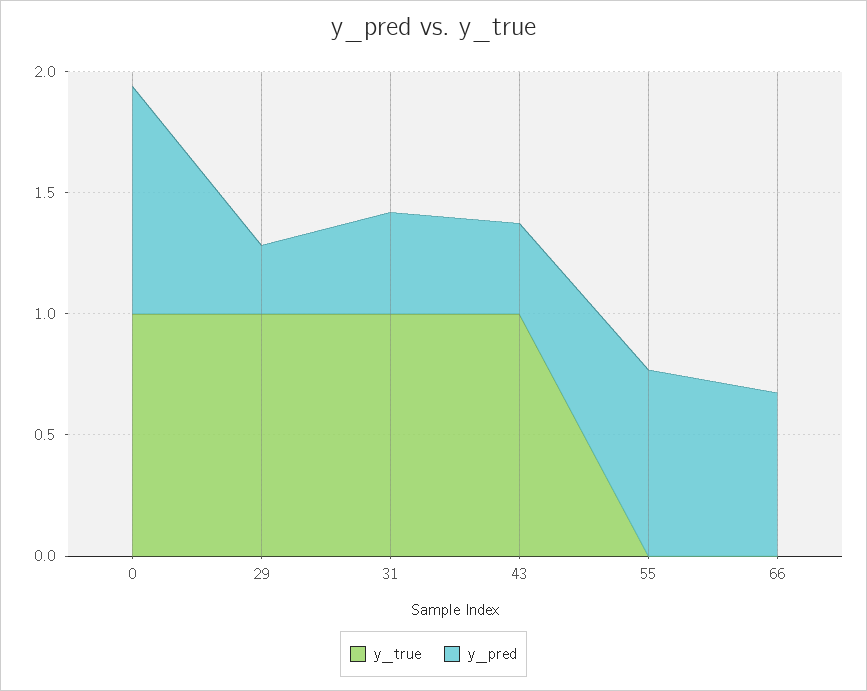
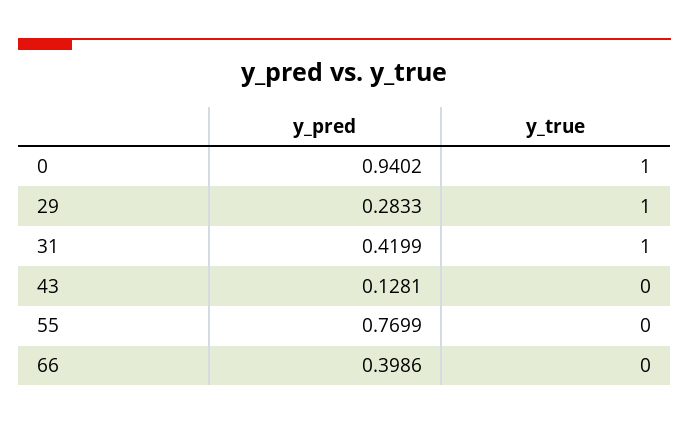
  {
    "y_true": {
      "0": 1,
      "29": 1,
      "31": 1,
-     "43": 1,
+     "43": 0,
      "55": 0,
      "66": 0
    },
    "y_pred": {
      "0": 0.9402,
      "29": 0.2833,
      "31": 0.4199,
-     "43": 0.4,
+     "43": 0.1281,
      "55": 0.7699,
-     "66": 0.7
+     "66": 0.3986
    }
  }

